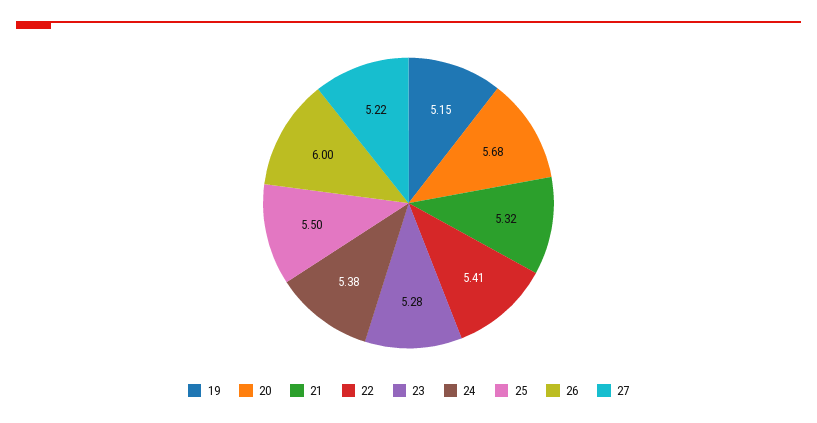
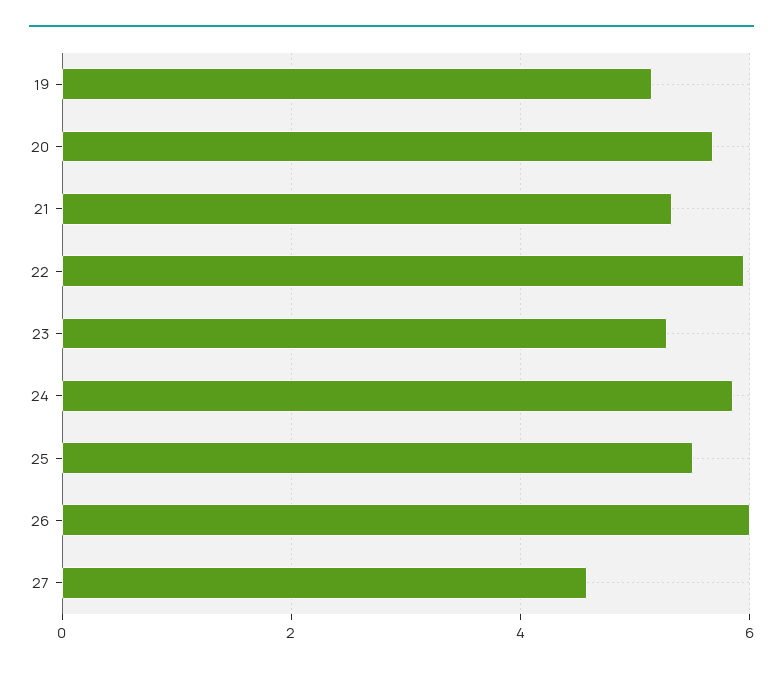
  {
    "19": 5.15,
    "20": 5.68,
    "21": 5.32,
-   "22": 5.41,
+   "22": 6,
    "23": 5.28,
-   "24": 5.38,
+   "24": 5.8,
    "25": 5.5,
    "26": 6,
-   "27": 5.22
+   "27": 4.6
  }

